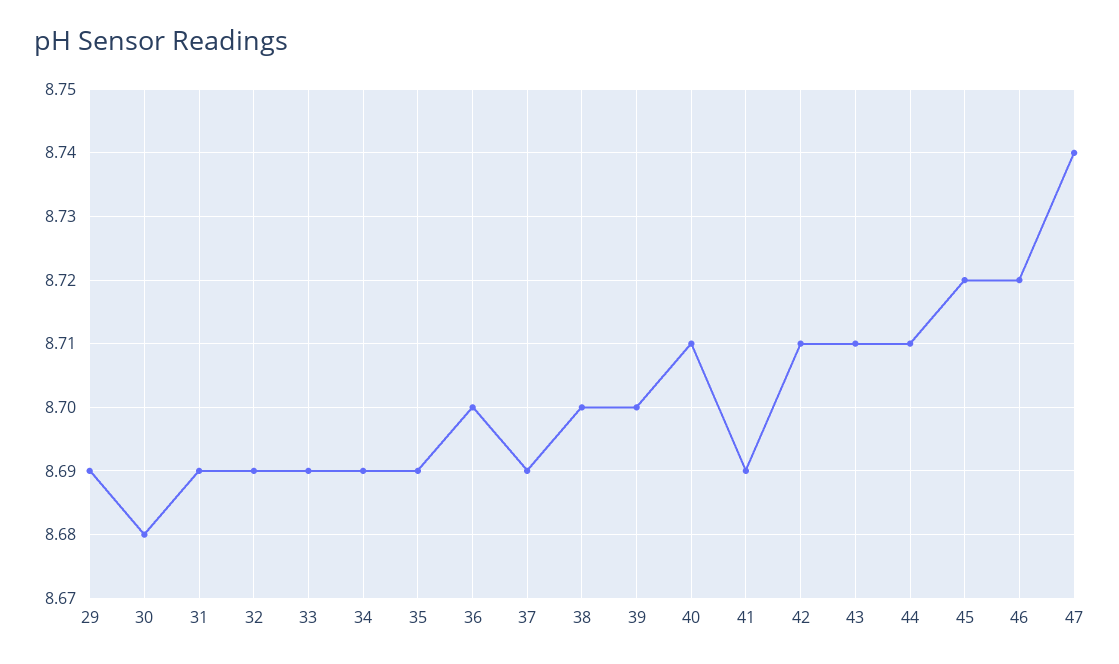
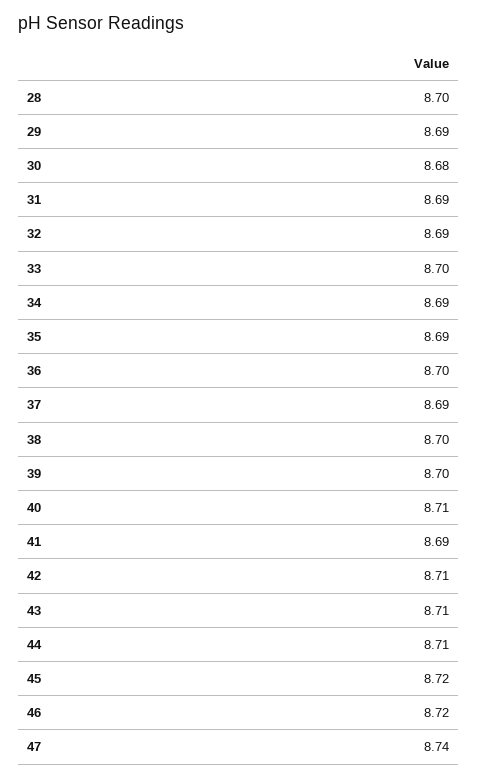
  {
    "29": 8.69,
    "30": 8.68,
    "31": 8.69,
    "32": 8.69,
-   "33": 8.69,
+   "33": 8.7,
    "34": 8.69,
    "35": 8.69,
    "36": 8.7,
    "37": 8.69,
    "38": 8.7,
    "39": 8.7,
    "40": 8.71,
    "41": 8.69,
    "42": 8.71,
    "43": 8.71,
    "44": 8.71,
    "45": 8.72,
    "46": 8.72,
-   "47": 8.74
+   "47": 8.74,
+   "28": 8.7
  }

